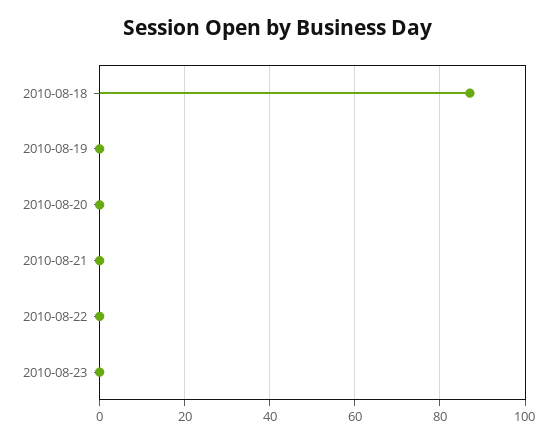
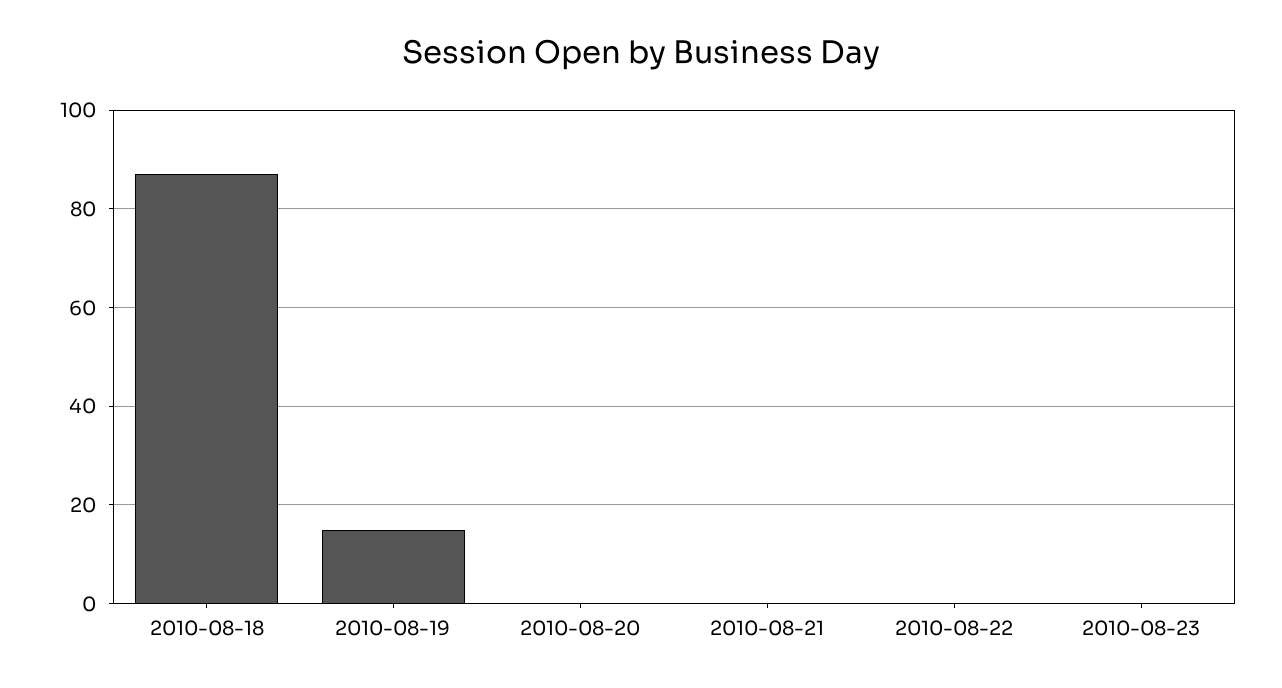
  {
    "2010-08-18": 85,
-   "2010-08-19": 0,
+   "2010-08-19": 15,
    "2010-08-20": 0,
    "2010-08-21": 0,
    "2010-08-22": 0,
    "2010-08-23": 0
  }

